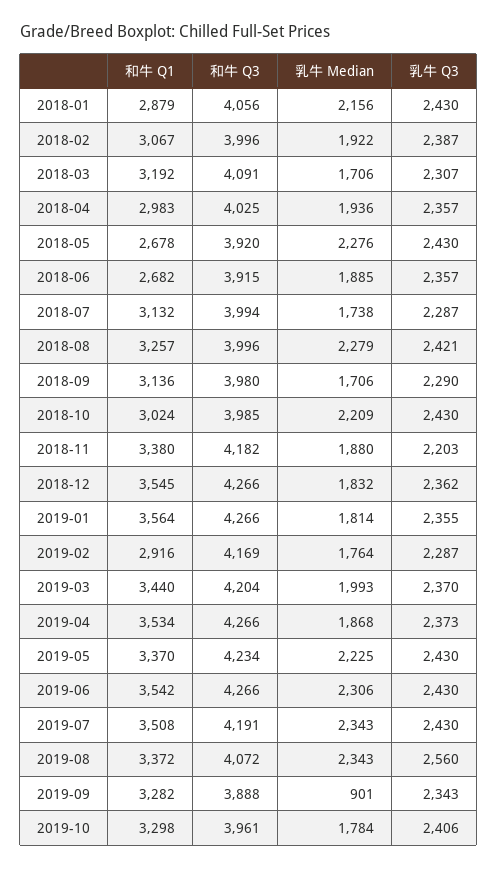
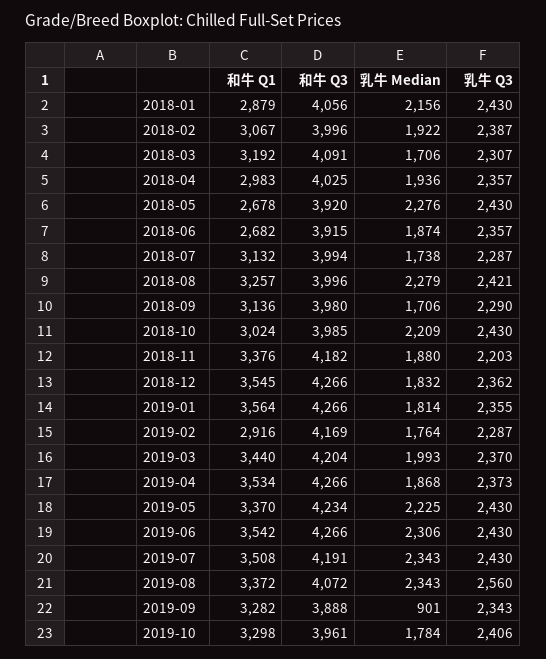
  {
    "和牛 Q1": {
      "2018-01": 2879,
      "2018-02": 3067,
      "2018-03": 3192,
      "2018-04": 2983,
      "2018-05": 2678,
      "2018-06": 2682,
      "2018-07": 3132,
      "2018-08": 3257,
      "2018-09": 3136,
      "2018-10": 3024,
-     "2018-11": 3380,
+     "2018-11": 3376,
      "2018-12": 3545,
      "2019-01": 3564,
      "2019-02": 2916,
      "2019-03": 3440,
      "2019-04": 3534,
      "2019-05": 3370,
      "2019-06": 3542,
      "2019-07": 3508,
      "2019-08": 3372,
      "2019-09": 3282,
      "2019-10": 3298
    },
    "和牛 Q3": {
      "2018-01": 4056,
      "2018-02": 3996,
      "2018-03": 4091,
      "2018-04": 4025,
      "2018-05": 3920,
      "2018-06": 3915,
      "2018-07": 3994,
      "2018-08": 3996,
      "2018-09": 3980,
      "2018-10": 3985,
      "2018-11": 4182,
      "2018-12": 4266,
      "2019-01": 4266,
      "2019-02": 4169,
      "2019-03": 4204,
      "2019-04": 4266,
      "2019-05": 4234,
      "2019-06": 4266,
      "2019-07": 4191,
      "2019-08": 4072,
      "2019-09": 3888,
      "2019-10": 3961
    },
    "乳牛 Median": {
      "2018-01": 2156,
      "2018-02": 1922,
      "2018-03": 1706,
      "2018-04": 1936,
      "2018-05": 2276,
-     "2018-06": 1885,
+     "2018-06": 1874,
      "2018-07": 1738,
      "2018-08": 2279,
      "2018-09": 1706,
      "2018-10": 2209,
      "2018-11": 1880,
      "2018-12": 1832,
      "2019-01": 1814,
      "2019-02": 1764,
      "2019-03": 1993,
      "2019-04": 1868,
      "2019-05": 2225,
      "2019-06": 2306,
      "2019-07": 2343,
      "2019-08": 2343,
      "2019-09": 901,
      "2019-10": 1784
    },
    "乳牛 Q3": {
      "2018-01": 2430,
      "2018-02": 2387,
      "2018-03": 2307,
      "2018-04": 2357,
      "2018-05": 2430,
      "2018-06": 2357,
      "2018-07": 2287,
      "2018-08": 2421,
      "2018-09": 2290,
      "2018-10": 2430,
      "2018-11": 2203,
      "2018-12": 2362,
      "2019-01": 2355,
      "2019-02": 2287,
      "2019-03": 2370,
      "2019-04": 2373,
      "2019-05": 2430,
      "2019-06": 2430,
      "2019-07": 2430,
      "2019-08": 2560,
      "2019-09": 2343,
      "2019-10": 2406
    }
  }

